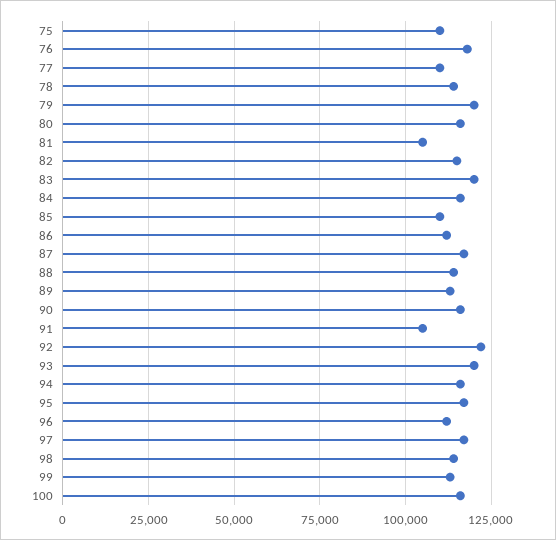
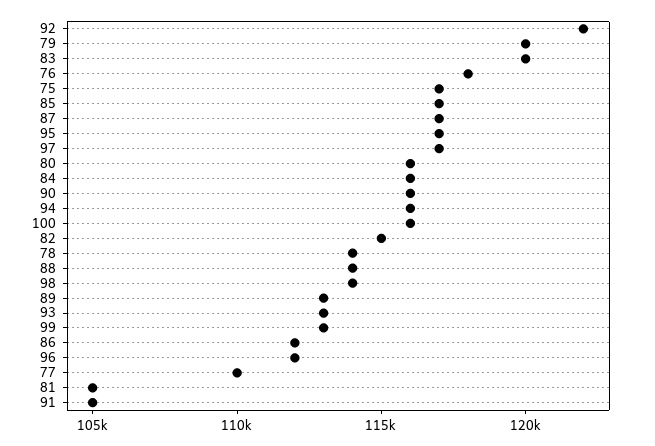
  {
-   "75": 110000,
+   "75": 117000,
    "76": 118000,
    "77": 110000,
    "78": 114000,
    "79": 120000,
    "80": 116000,
    "81": 105000,
    "82": 115000,
    "83": 120000,
    "84": 116000,
-   "85": 110000,
+   "85": 117000,
    "86": 112000,
    "87": 117000,
    "88": 114000,
    "89": 113000,
    "90": 116000,
    "91": 105000,
    "92": 122000,
-   "93": 120000,
+   "93": 113000,
    "94": 116000,
    "95": 117000,
    "96": 112000,
    "97": 117000,
    "98": 114000,
    "99": 113000,
    "100": 116000
  }

